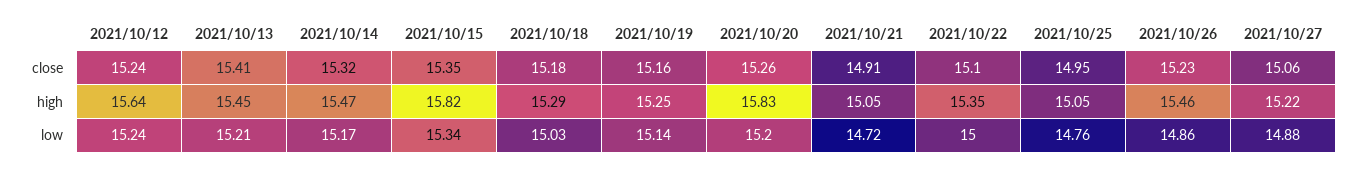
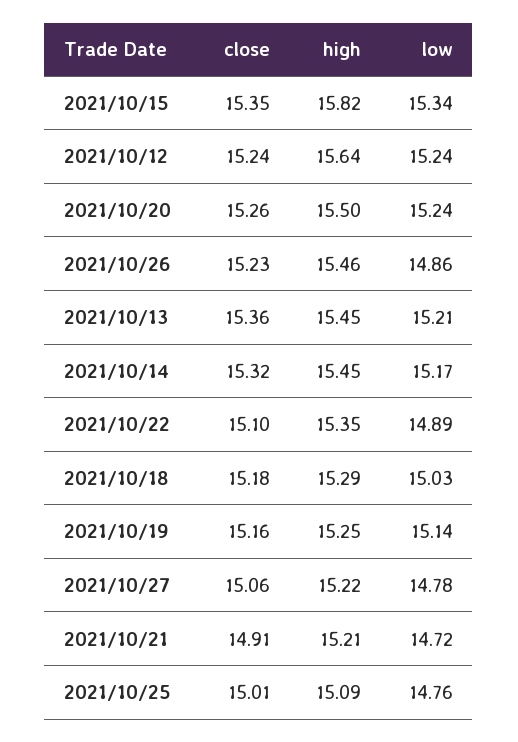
  {
    "2021/10/12": {
      "close": 15.24,
      "high": 15.64,
      "low": 15.24
    },
    "2021/10/13": {
-     "close": 15.41,
+     "close": 15.36,
      "high": 15.45,
      "low": 15.21
    },
    "2021/10/14": {
      "close": 15.32,
-     "high": 15.47,
+     "high": 15.45,
      "low": 15.17
    },
    "2021/10/15": {
      "close": 15.35,
      "high": 15.82,
      "low": 15.34
    },
    "2021/10/18": {
      "close": 15.18,
      "high": 15.29,
      "low": 15.03
    },
    "2021/10/19": {
      "close": 15.16,
      "high": 15.25,
      "low": 15.14
    },
    "2021/10/20": {
      "close": 15.26,
-     "high": 15.83,
+     "high": 15.5,
-     "low": 15.2
+     "low": 15.24
    },
    "2021/10/21": {
      "close": 14.91,
-     "high": 15.05,
+     "high": 15.21,
      "low": 14.72
    },
    "2021/10/22": {
      "close": 15.1,
      "high": 15.35,
-     "low": 15
+     "low": 14.89
    },
    "2021/10/25": {
-     "close": 14.95,
+     "close": 15.01,
-     "high": 15.05,
+     "high": 15.09,
      "low": 14.76
    },
    "2021/10/26": {
      "close": 15.23,
      "high": 15.46,
      "low": 14.86
    },
    "2021/10/27": {
      "close": 15.06,
      "high": 15.22,
-     "low": 14.88
+     "low": 14.78
    }
  }

